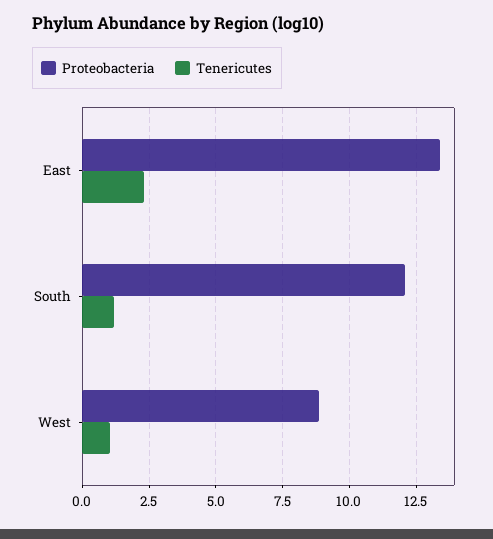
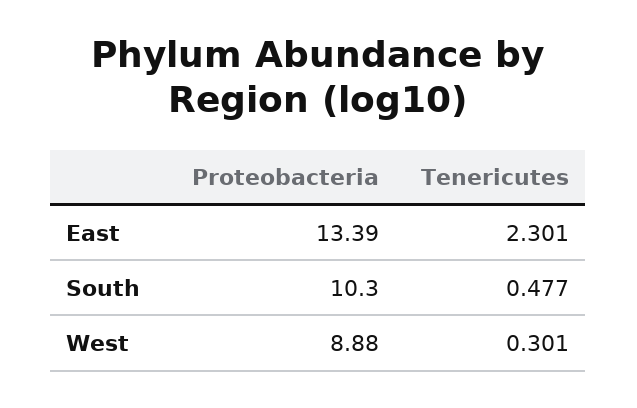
  {
    "Proteobacteria": {
      "East": 13.39,
-     "South": 12,
+     "South": 10.3,
      "West": 8.88
    },
    "Tenericutes": {
      "East": 2.301,
-     "South": 1.25,
+     "South": 0.477,
-     "West": 1
+     "West": 0.301
    }
  }

